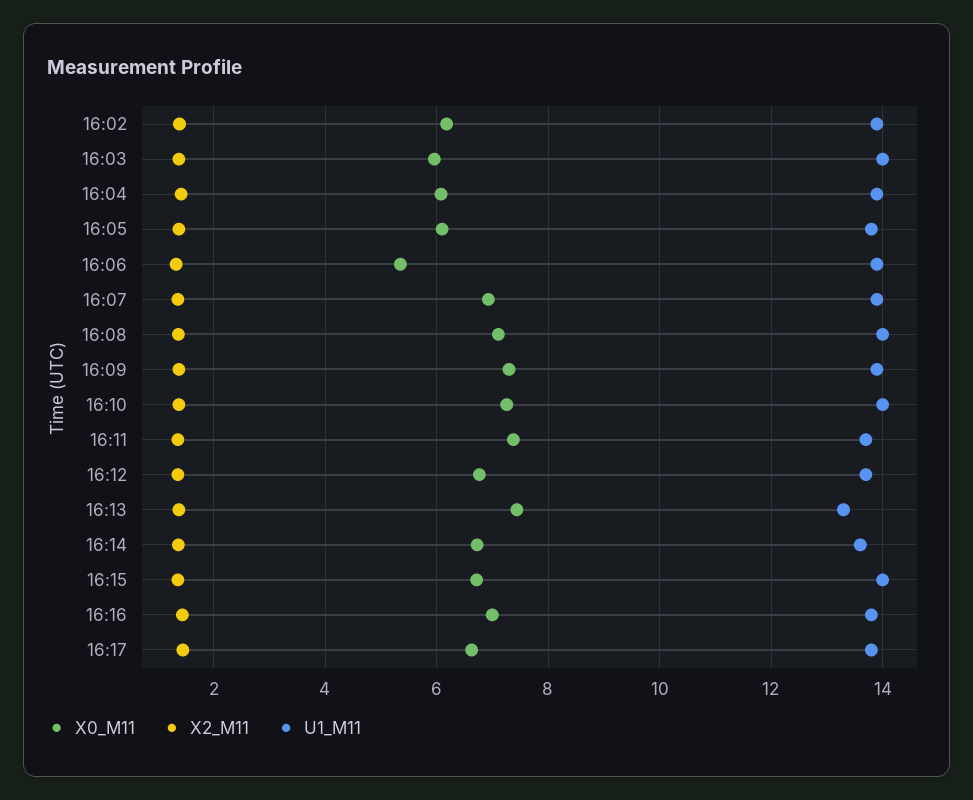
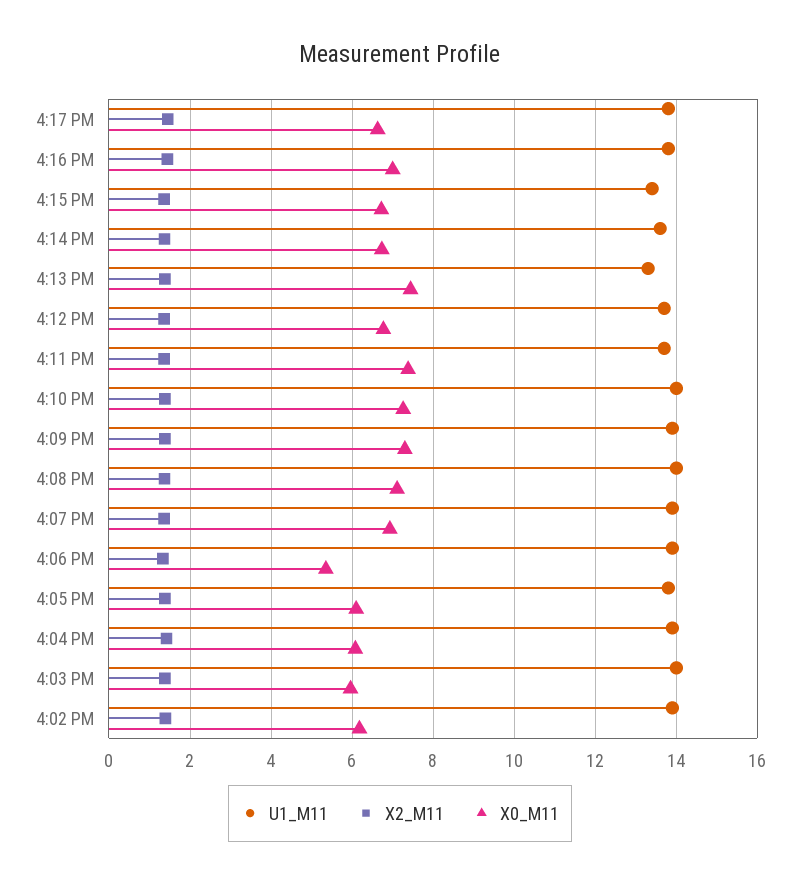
  {
    "X0_M11": {
      "16:02": 6.2,
      "16:03": 6,
      "16:04": 6,
      "16:05": 6.2,
      "16:06": 5.4,
      "16:07": 7,
      "16:08": 7.2,
      "16:09": 7.4,
      "16:10": 7.2,
      "16:11": 7.4,
      "16:12": 6.8,
      "16:13": 7.4,
      "16:14": 6.8,
      "16:15": 6.8,
      "16:16": 7,
      "16:17": 6.6
    },
    "X2_M11": {
      "16:02": 1.4,
      "16:03": 1.4,
      "16:04": 1.4,
      "16:05": 1.4,
      "16:06": 1.4,
      "16:07": 1.4,
      "16:08": 1.4,
      "16:09": 1.4,
      "16:10": 1.4,
      "16:11": 1.4,
      "16:12": 1.4,
      "16:13": 1.4,
      "16:14": 1.4,
      "16:15": 1.4,
      "16:16": 1.4,
      "16:17": 1.4
    },
    "U1_M11": {
      "16:02": 14,
      "16:03": 14,
      "16:04": 14,
      "16:05": 13.8,
      "16:06": 14,
      "16:07": 14,
      "16:08": 14,
      "16:09": 14,
      "16:10": 14,
      "16:11": 13.8,
      "16:12": 13.8,
      "16:13": 13.4,
      "16:14": 13.6,
-     "16:15": 14,
+     "16:15": 13.4,
      "16:16": 13.8,
      "16:17": 13.8
    }
  }

